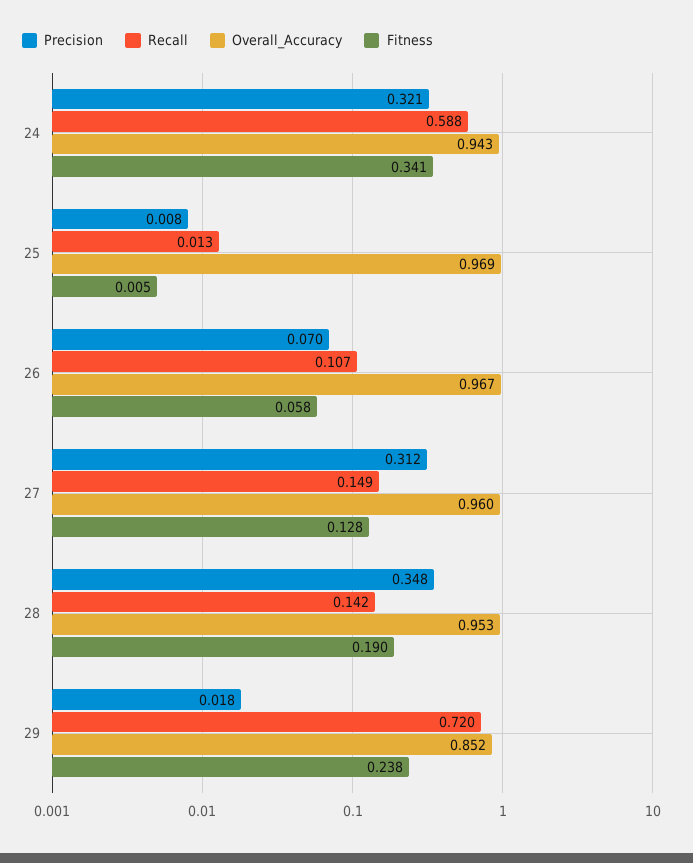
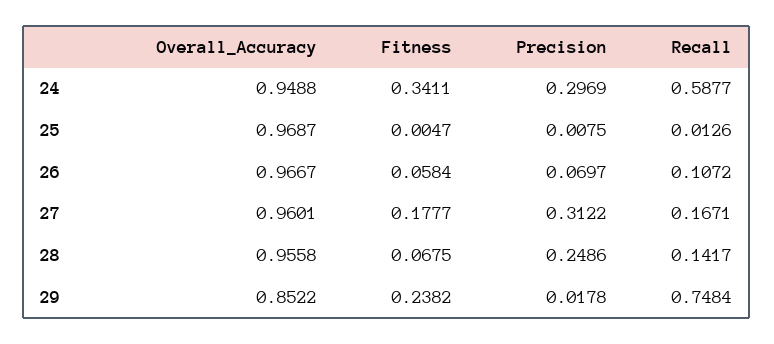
  {
    "Precision": {
-     "24": 0.321,
+     "24": 0.2969,
      "25": 0.0075,
      "26": 0.0697,
      "27": 0.3122,
-     "28": 0.348,
+     "28": 0.2486,
      "29": 0.0178
    },
    "Recall": {
      "24": 0.5877,
      "25": 0.0126,
      "26": 0.1072,
-     "27": 0.149,
+     "27": 0.1671,
      "28": 0.1417,
-     "29": 0.72
+     "29": 0.7484
    },
    "Overall_Accuracy": {
-     "24": 0.943,
+     "24": 0.9488,
      "25": 0.9687,
      "26": 0.9667,
      "27": 0.9601,
-     "28": 0.953,
+     "28": 0.9558,
      "29": 0.8522
    },
    "Fitness": {
      "24": 0.3411,
      "25": 0.0047,
      "26": 0.0584,
-     "27": 0.128,
+     "27": 0.1777,
-     "28": 0.19,
+     "28": 0.0675,
      "29": 0.2382
    }
  }

